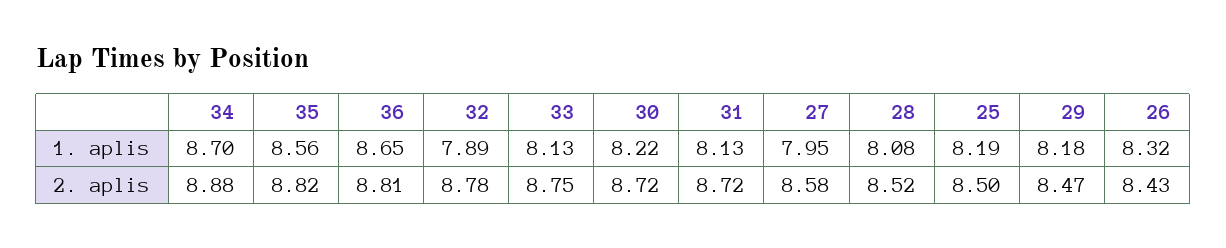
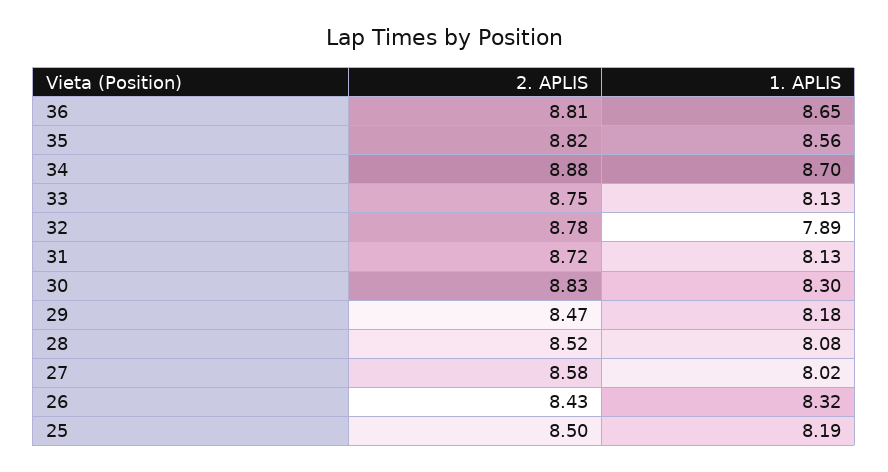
  {
    "34": {
      "1. aplis": 8.7,
      "2. aplis": 8.88
    },
    "35": {
      "1. aplis": 8.56,
      "2. aplis": 8.82
    },
    "36": {
      "1. aplis": 8.65,
      "2. aplis": 8.81
    },
    "32": {
      "1. aplis": 7.89,
      "2. aplis": 8.78
    },
    "33": {
      "1. aplis": 8.13,
      "2. aplis": 8.75
    },
    "30": {
-     "1. aplis": 8.22,
+     "1. aplis": 8.3,
-     "2. aplis": 8.72
+     "2. aplis": 8.83
    },
    "31": {
      "1. aplis": 8.13,
      "2. aplis": 8.72
    },
    "27": {
-     "1. aplis": 7.95,
+     "1. aplis": 8.02,
      "2. aplis": 8.58
    },
    "28": {
      "1. aplis": 8.08,
      "2. aplis": 8.52
    },
    "25": {
      "1. aplis": 8.19,
      "2. aplis": 8.5
    },
    "29": {
      "1. aplis": 8.18,
      "2. aplis": 8.47
    },
    "26": {
      "1. aplis": 8.32,
      "2. aplis": 8.43
    }
  }

